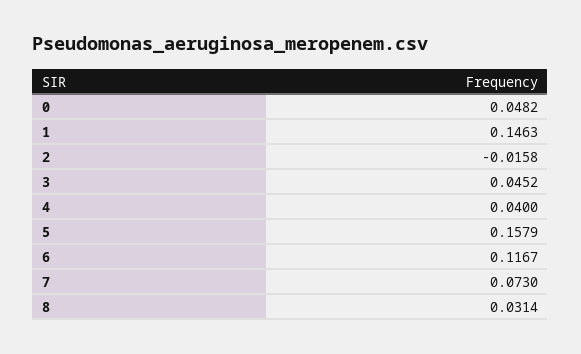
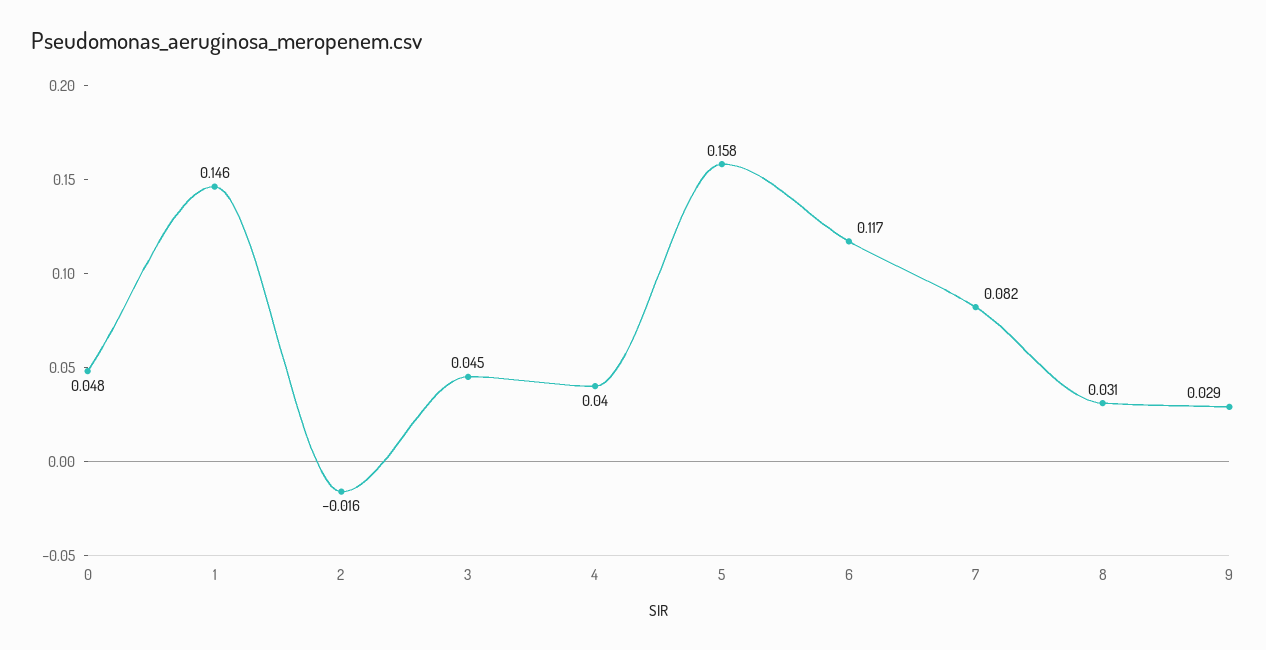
  {
    "0": 0.0482,
    "1": 0.1463,
    "2": -0.0158,
    "3": 0.0452,
    "4": 0.04,
    "5": 0.1579,
    "6": 0.1167,
-   "7": 0.073,
+   "7": 0.082,
-   "8": 0.0314
+   "8": 0.0314,
+   "9": 0.029
  }

